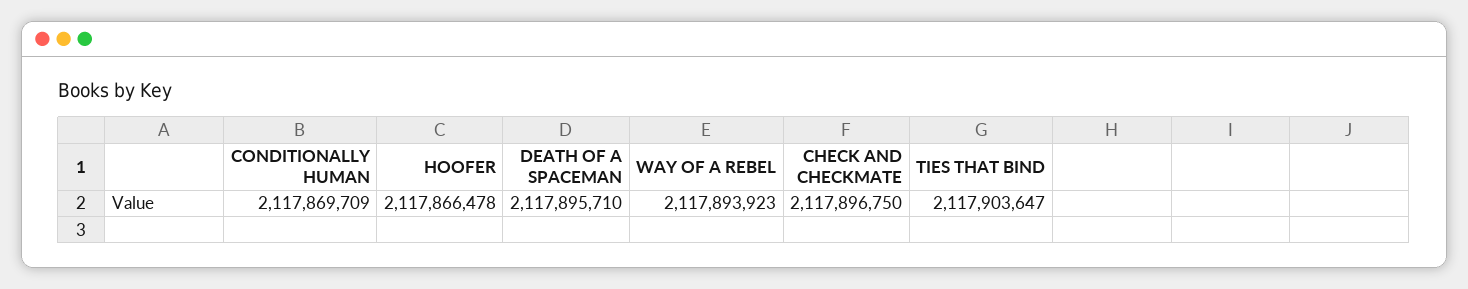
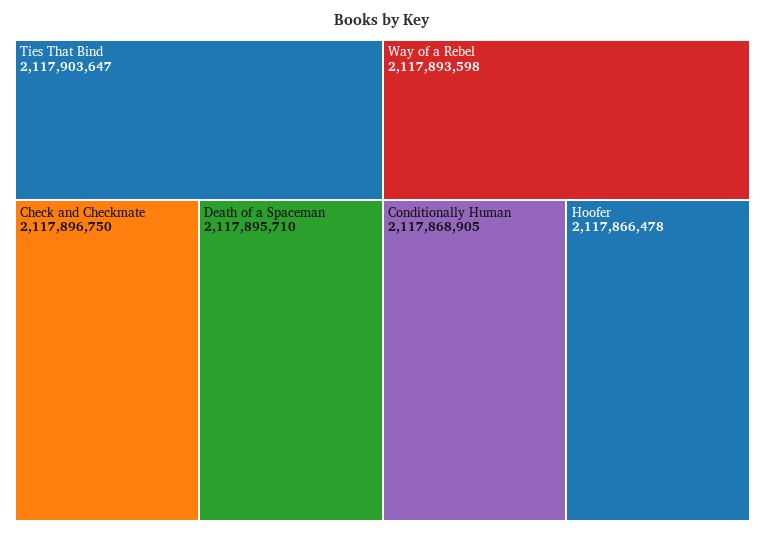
  {
-   "CONDITIONALLY HUMAN": 2117869709,
+   "CONDITIONALLY HUMAN": 2117868905,
    "HOOFER": 2117866478,
    "DEATH OF A SPACEMAN": 2117895710,
-   "WAY OF A REBEL": 2117893923,
+   "WAY OF A REBEL": 2117893598,
    "CHECK AND CHECKMATE": 2117896750,
    "TIES THAT BIND": 2117903647
  }

